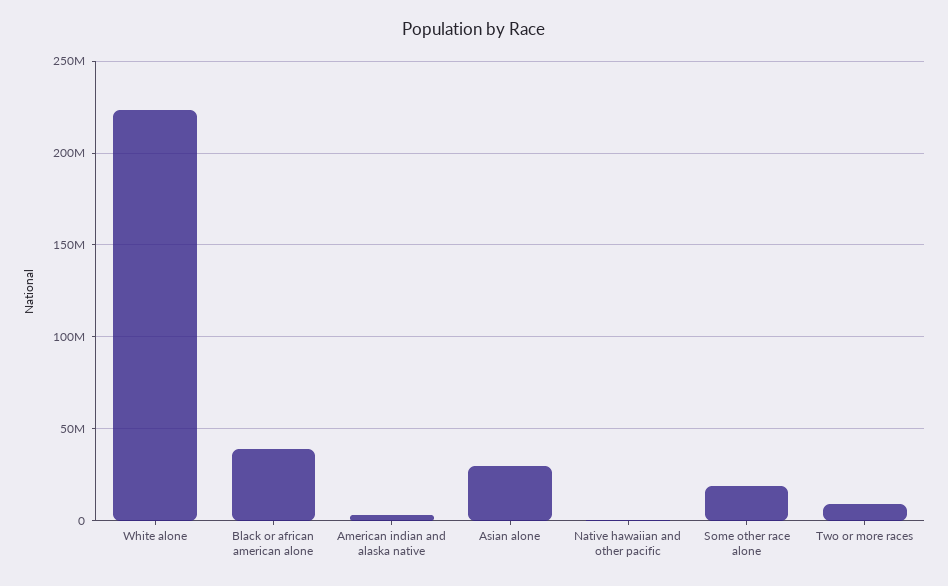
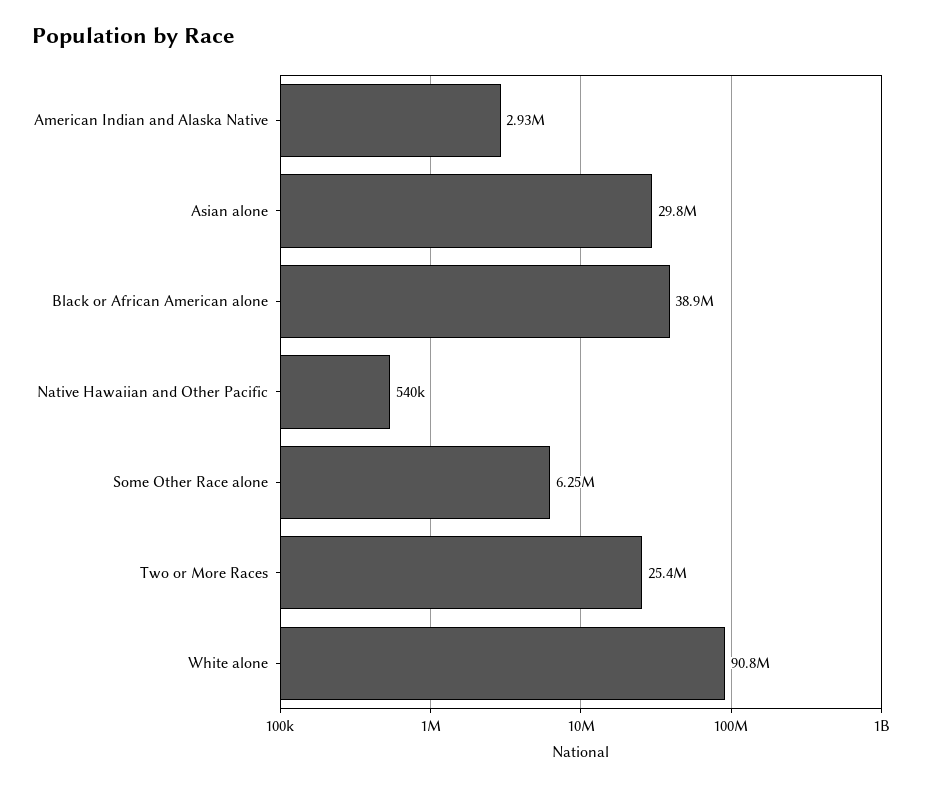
  {
-   "White alone": 225000000,
+   "White alone": 90800000,
    "Black or african american alone": 38900000,
    "American indian and alaska native": 2930000,
    "Asian alone": 29800000,
    "Native hawaiian and other pacific": 540000,
-   "Some other race alone": 20000000,
+   "Some other race alone": 6250000,
-   "Two or more races": 10000000
+   "Two or more races": 25400000
  }

